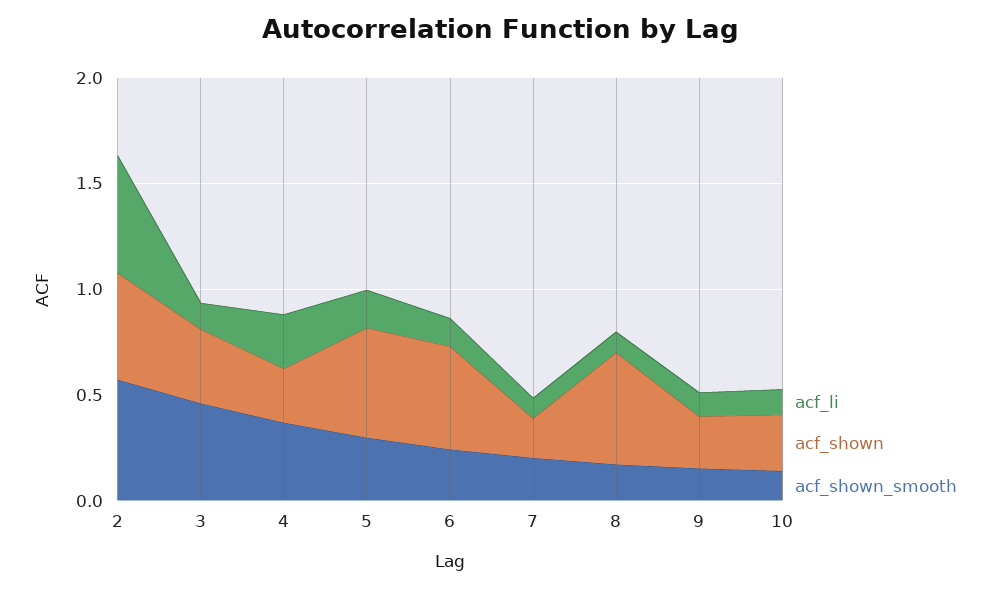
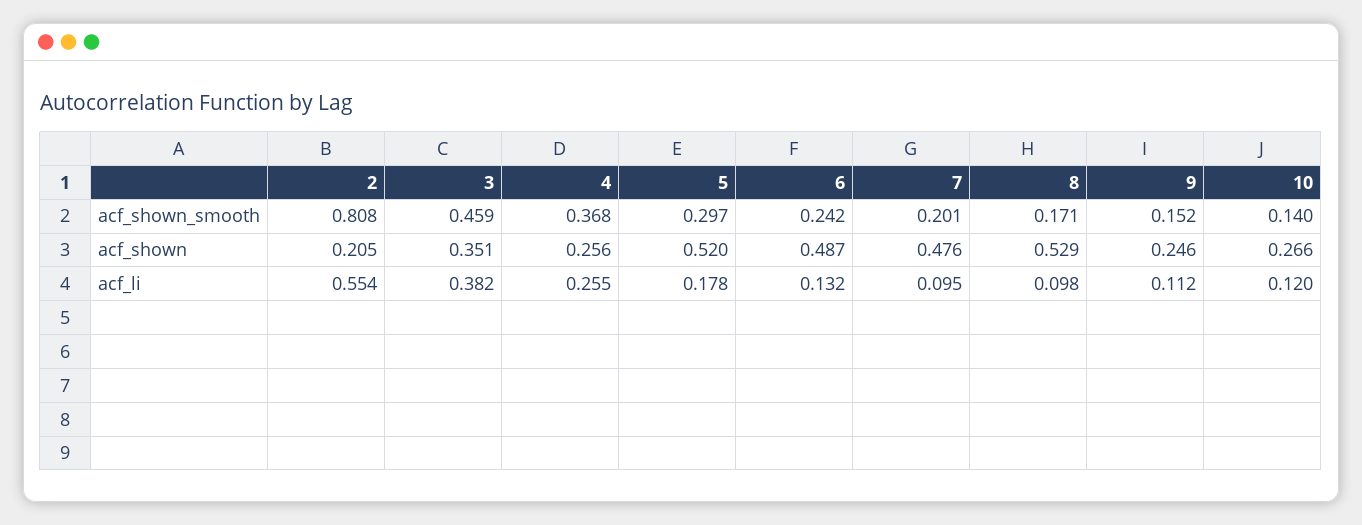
  {
    "acf_li": {
      "2": 0.554,
-     "3": 0.1,
+     "3": 0.382,
      "4": 0.255,
      "5": 0.178,
      "6": 0.132,
      "7": 0.095,
      "8": 0.098,
      "9": 0.112,
      "10": 0.12
    },
    "acf_shown": {
-     "2": 0.5,
+     "2": 0.205,
      "3": 0.351,
      "4": 0.256,
      "5": 0.52,
      "6": 0.487,
-     "7": 0.2,
+     "7": 0.476,
      "8": 0.529,
      "9": 0.246,
      "10": 0.266
    },
    "acf_shown_smooth": {
-     "2": 0.6,
+     "2": 0.808,
      "3": 0.459,
      "4": 0.368,
      "5": 0.297,
      "6": 0.242,
      "7": 0.201,
      "8": 0.171,
      "9": 0.152,
      "10": 0.14
    }
  }

